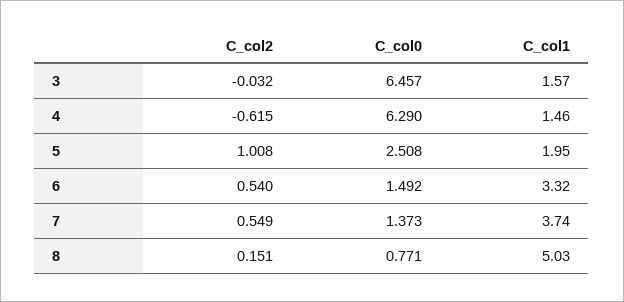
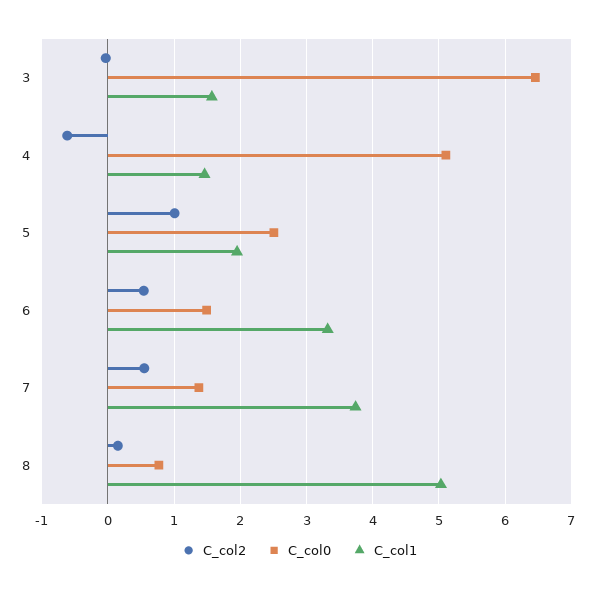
  {
    "C_col2": {
      "3": -0.032,
      "4": -0.615,
      "5": 1.008,
      "6": 0.54,
      "7": 0.549,
      "8": 0.151
    },
    "C_col0": {
      "3": 6.457,
-     "4": 6.29,
+     "4": 5.1,
      "5": 2.508,
      "6": 1.492,
      "7": 1.373,
      "8": 0.771
    },
    "C_col1": {
      "3": 1.57,
      "4": 1.46,
      "5": 1.95,
      "6": 3.32,
      "7": 3.74,
      "8": 5.03
    }
  }

